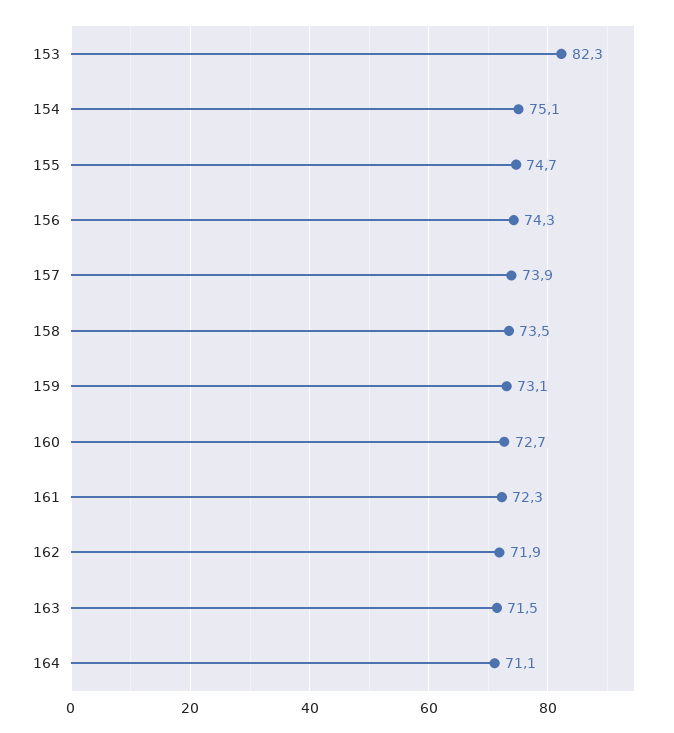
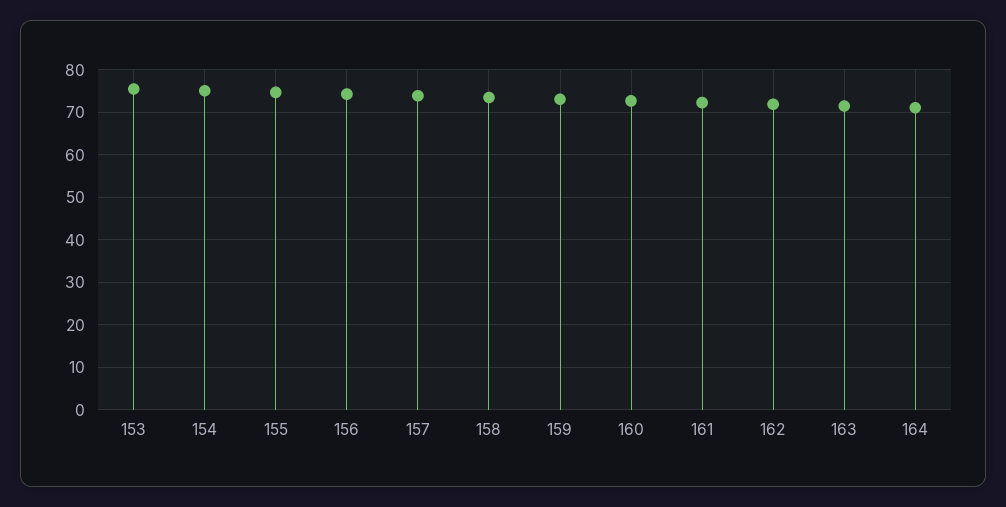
  {
-   "153": 82.3,
+   "153": 76,
    "154": 75.1,
    "155": 74.7,
    "156": 74.3,
    "157": 73.9,
    "158": 73.5,
    "159": 73.1,
    "160": 72.7,
    "161": 72.3,
    "162": 71.9,
    "163": 71.5,
    "164": 71.1
  }

